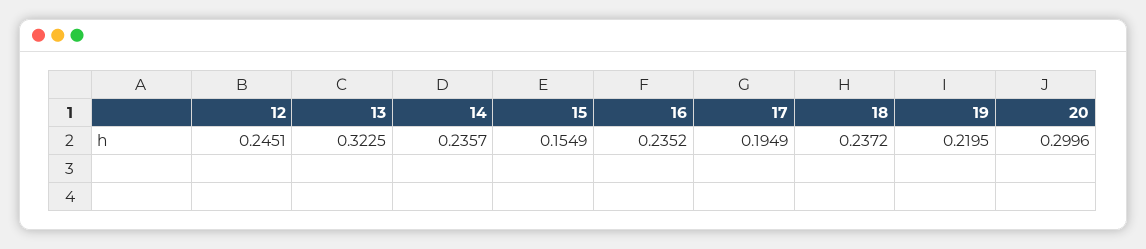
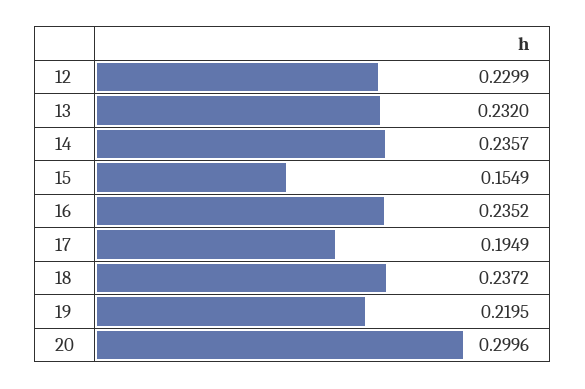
  {
-   "12": 0.2451,
+   "12": 0.2299,
-   "13": 0.3225,
+   "13": 0.232,
    "14": 0.2357,
    "15": 0.1549,
    "16": 0.2352,
    "17": 0.1949,
    "18": 0.2372,
    "19": 0.2195,
    "20": 0.2996
  }

